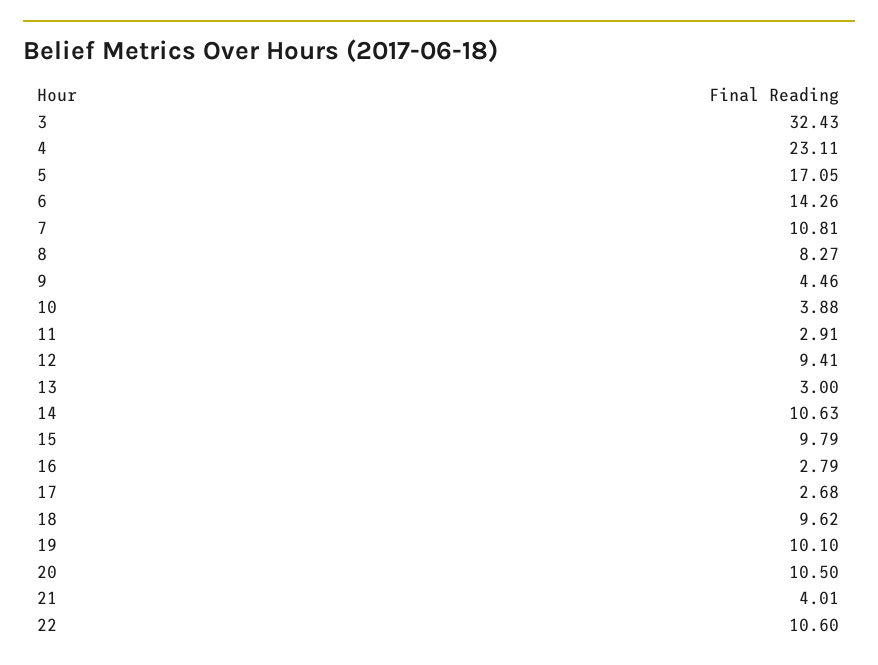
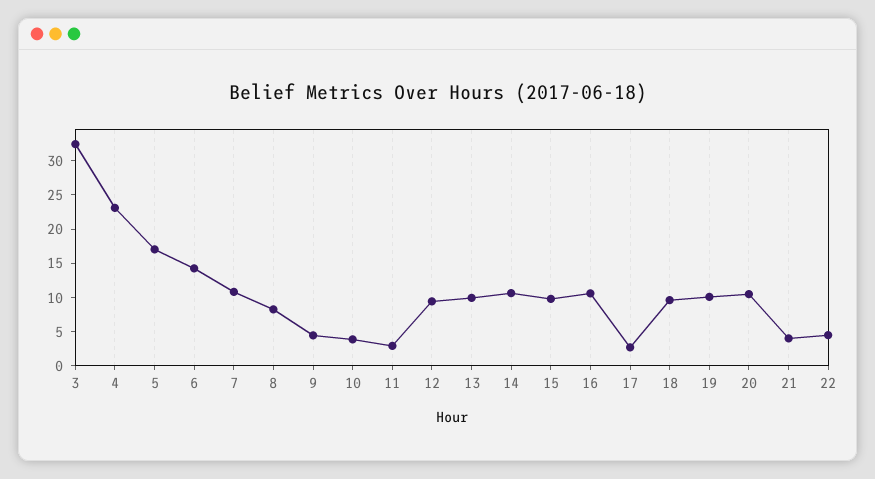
  {
    "3": 32.43,
    "4": 23.11,
    "5": 17.05,
    "6": 14.26,
    "7": 10.81,
    "8": 8.27,
    "9": 4.46,
    "10": 3.88,
    "11": 2.91,
    "12": 9.41,
-   "13": 3,
+   "13": 10,
    "14": 10.63,
    "15": 9.79,
-   "16": 2.79,
+   "16": 10,
    "17": 2.68,
    "18": 9.62,
    "19": 10.1,
    "20": 10.5,
    "21": 4.01,
-   "22": 10.6
+   "22": 5
  }

